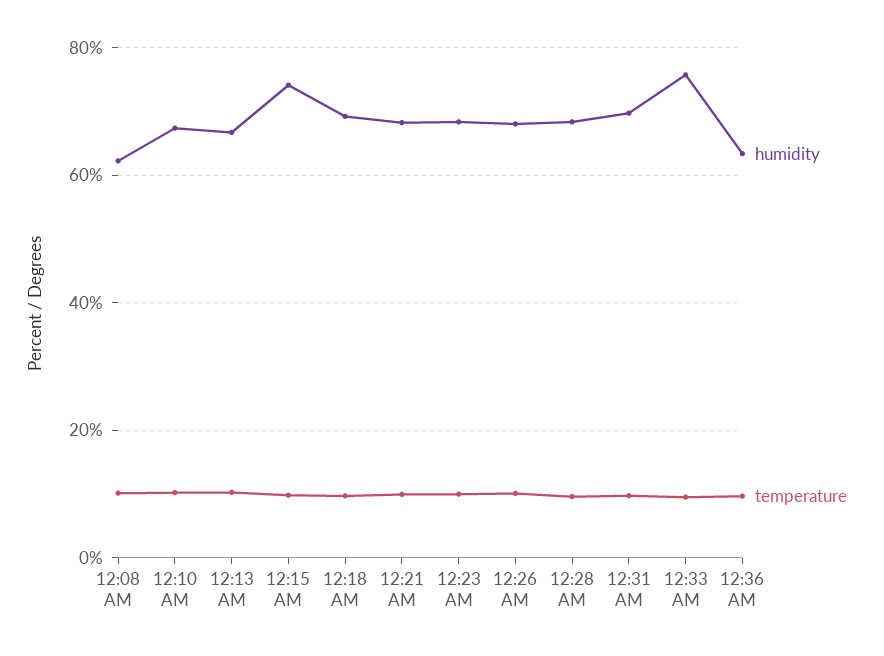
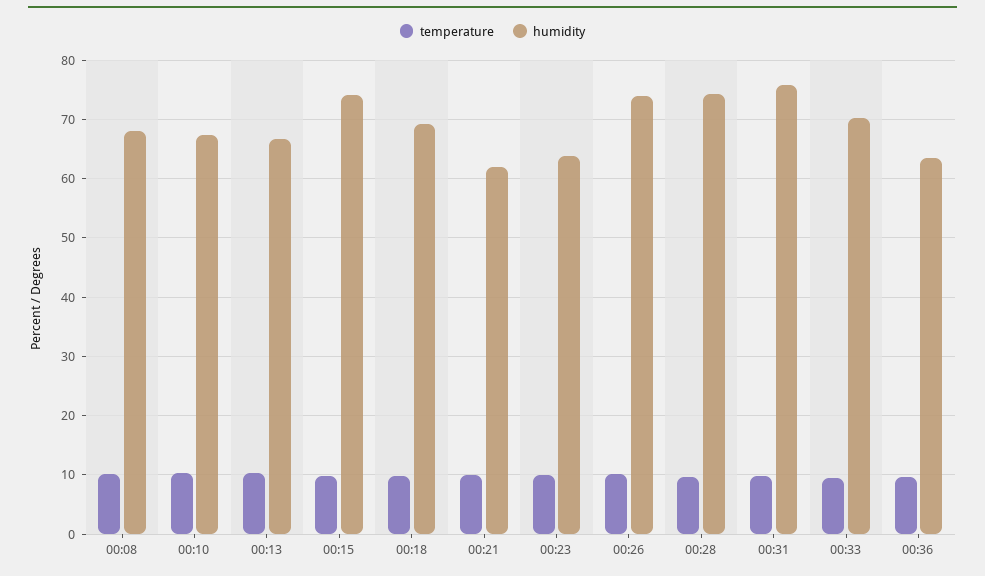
  {
    "humidity": {
-     "12:08 AM": 62,
+     "12:08 AM": 68,
      "12:10 AM": 68,
      "12:13 AM": 66,
      "12:15 AM": 74,
      "12:18 AM": 70,
-     "12:21 AM": 68,
+     "12:21 AM": 62,
-     "12:23 AM": 68,
+     "12:23 AM": 64,
-     "12:26 AM": 68,
+     "12:26 AM": 74,
-     "12:28 AM": 68,
+     "12:28 AM": 74,
-     "12:31 AM": 70,
+     "12:31 AM": 76,
-     "12:33 AM": 76,
+     "12:33 AM": 70,
      "12:36 AM": 64
    },
    "temperature": {
      "12:08 AM": 10,
      "12:10 AM": 10,
      "12:13 AM": 10,
      "12:15 AM": 10,
      "12:18 AM": 10,
      "12:21 AM": 10,
      "12:23 AM": 10,
      "12:26 AM": 10,
      "12:28 AM": 10,
      "12:31 AM": 10,
      "12:33 AM": 10,
      "12:36 AM": 10
    }
  }

